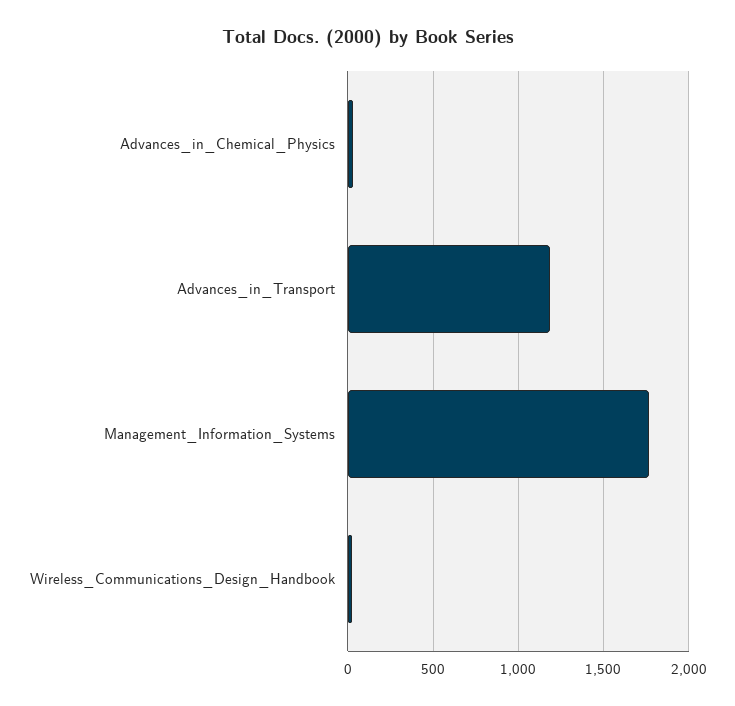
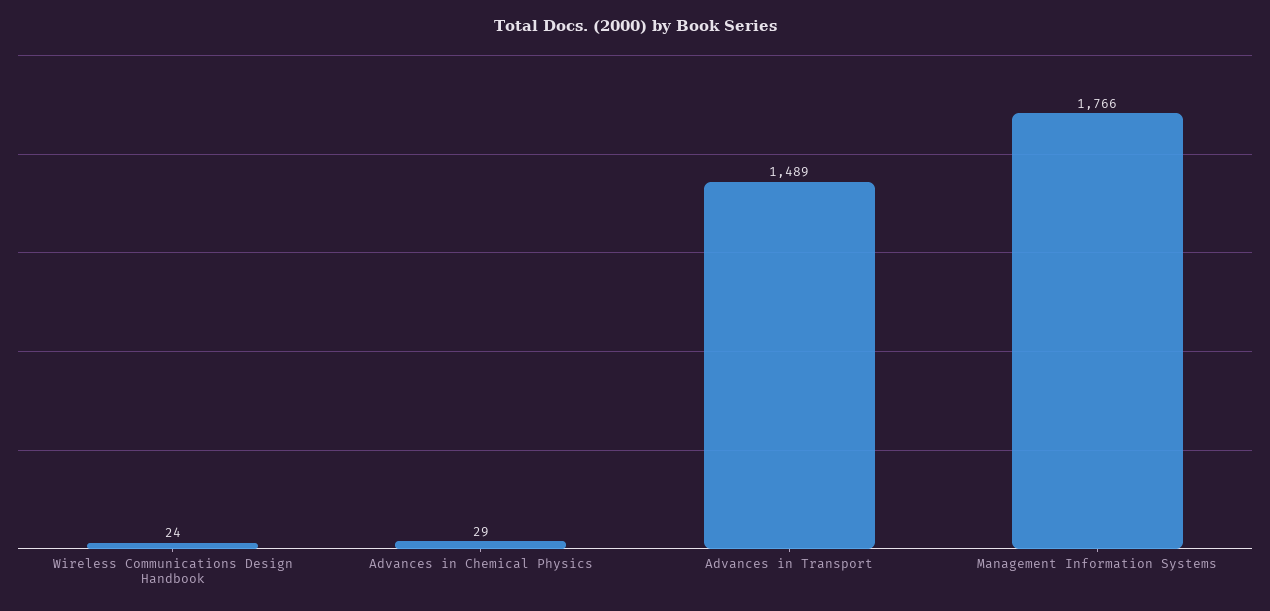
  {
    "Advances_in_Chemical_Physics": 29,
-   "Advances_in_Transport": 1200,
+   "Advances_in_Transport": 1489,
    "Management_Information_Systems": 1766,
    "Wireless_Communications_Design_Handbook": 24
  }

